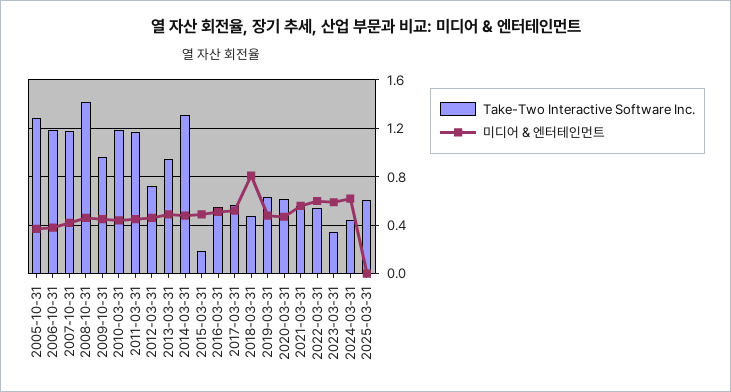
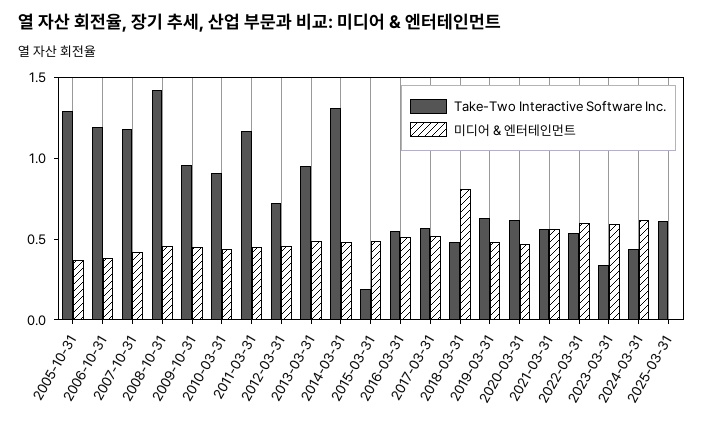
  {
    "Take-Two Interactive Software Inc.": {
      "2005-10-31": 1.3,
      "2006-10-31": 1.2,
      "2007-10-31": 1.2,
      "2008-10-31": 1.4,
      "2009-10-31": 0.95,
-     "2010-03-31": 1.2,
+     "2010-03-31": 0.9,
      "2011-03-31": 1.15,
      "2012-03-31": 0.7,
      "2013-03-31": 0.95,
      "2014-03-31": 1.3,
      "2015-03-31": 0.2,
      "2016-03-31": 0.55,
      "2017-03-31": 0.55,
      "2018-03-31": 0.5,
      "2019-03-31": 0.65,
      "2020-03-31": 0.6,
      "2021-03-31": 0.55,
      "2022-03-31": 0.55,
      "2023-03-31": 0.35,
      "2024-03-31": 0.45,
      "2025-03-31": 0.6
    },
    "미디어 & 엔터테인먼트": {
      "2005-10-31": 0.35,
      "2006-10-31": 0.4,
      "2007-10-31": 0.4,
      "2008-10-31": 0.45,
      "2009-10-31": 0.45,
      "2010-03-31": 0.45,
      "2011-03-31": 0.45,
      "2012-03-31": 0.45,
      "2013-03-31": 0.5,
      "2014-03-31": 0.5,
      "2015-03-31": 0.5,
      "2016-03-31": 0.5,
      "2017-03-31": 0.5,
      "2018-03-31": 0.8,
      "2019-03-31": 0.5,
      "2020-03-31": 0.45,
      "2021-03-31": 0.55,
      "2022-03-31": 0.6,
      "2023-03-31": 0.6,
      "2024-03-31": 0.6,
      "2025-03-31": 0
    }
  }

